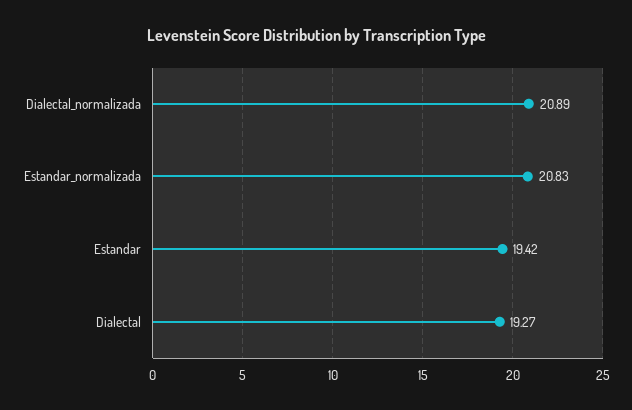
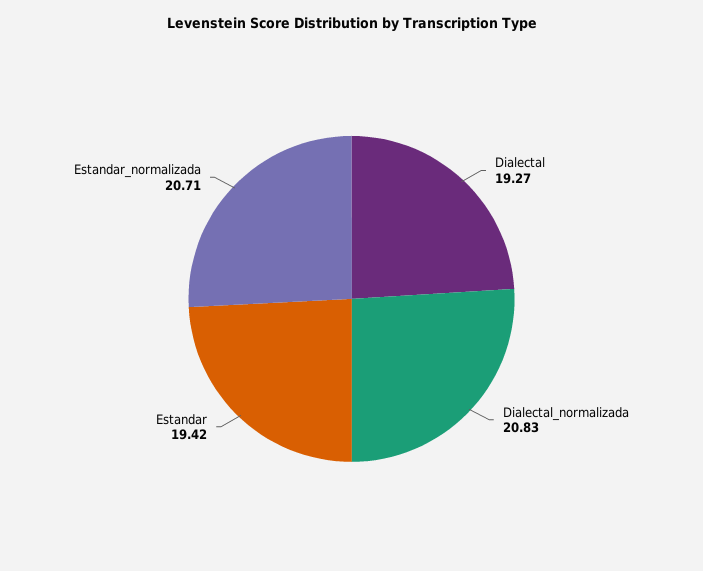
  {
-   "Dialectal_normalizada": 20.89,
+   "Dialectal_normalizada": 20.83,
-   "Estandar_normalizada": 20.83,
+   "Estandar_normalizada": 20.71,
    "Estandar": 19.42,
    "Dialectal": 19.27
  }

